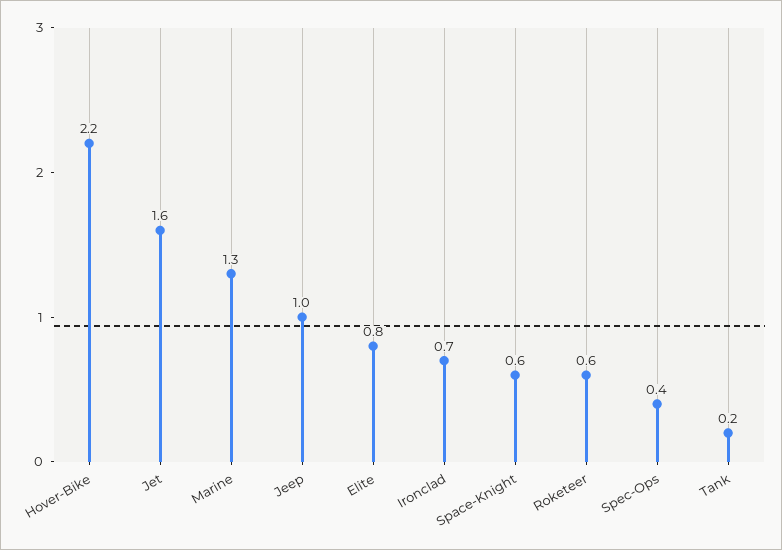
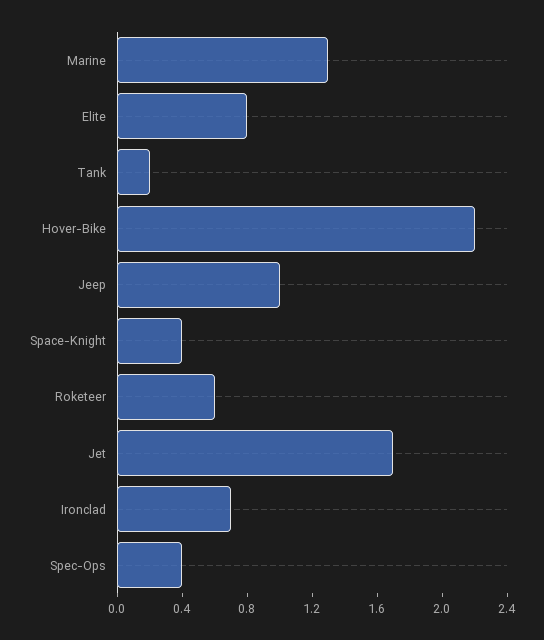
  {
    "Hover-Bike": 2.2,
-   "Jet": 1.6,
+   "Jet": 1.7,
    "Marine": 1.3,
    "Jeep": 1,
    "Elite": 0.8,
    "Ironclad": 0.7,
-   "Space-Knight": 0.6,
+   "Space-Knight": 0.4,
    "Roketeer": 0.6,
    "Spec-Ops": 0.4,
    "Tank": 0.2
  }

